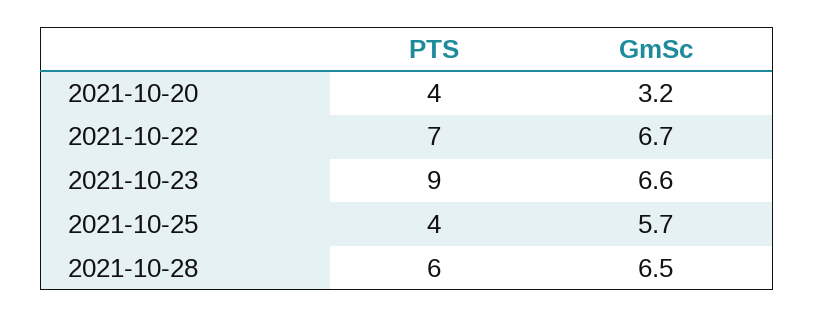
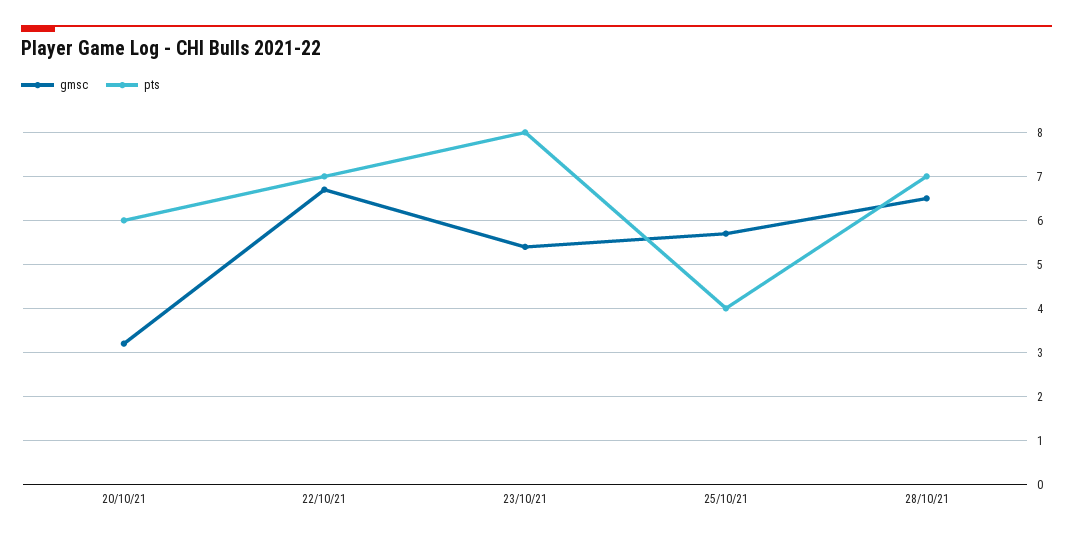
  {
    "PTS": {
-     "2021-10-20": 4,
+     "2021-10-20": 6,
      "2021-10-22": 7,
-     "2021-10-23": 9,
+     "2021-10-23": 8,
      "2021-10-25": 4,
-     "2021-10-28": 6
+     "2021-10-28": 7
    },
    "GmSc": {
      "2021-10-20": 3.2,
      "2021-10-22": 6.7,
-     "2021-10-23": 6.6,
+     "2021-10-23": 5.5,
      "2021-10-25": 5.7,
      "2021-10-28": 6.5
    }
  }

